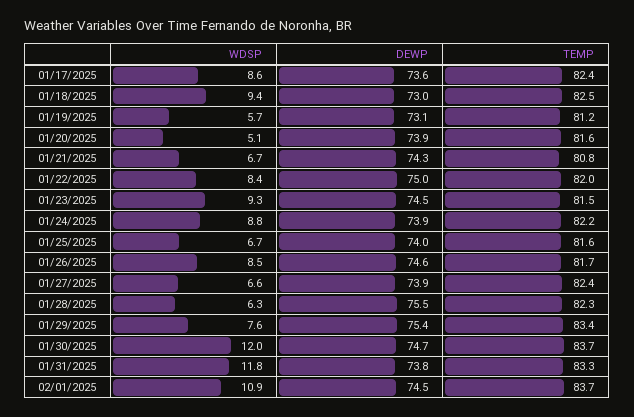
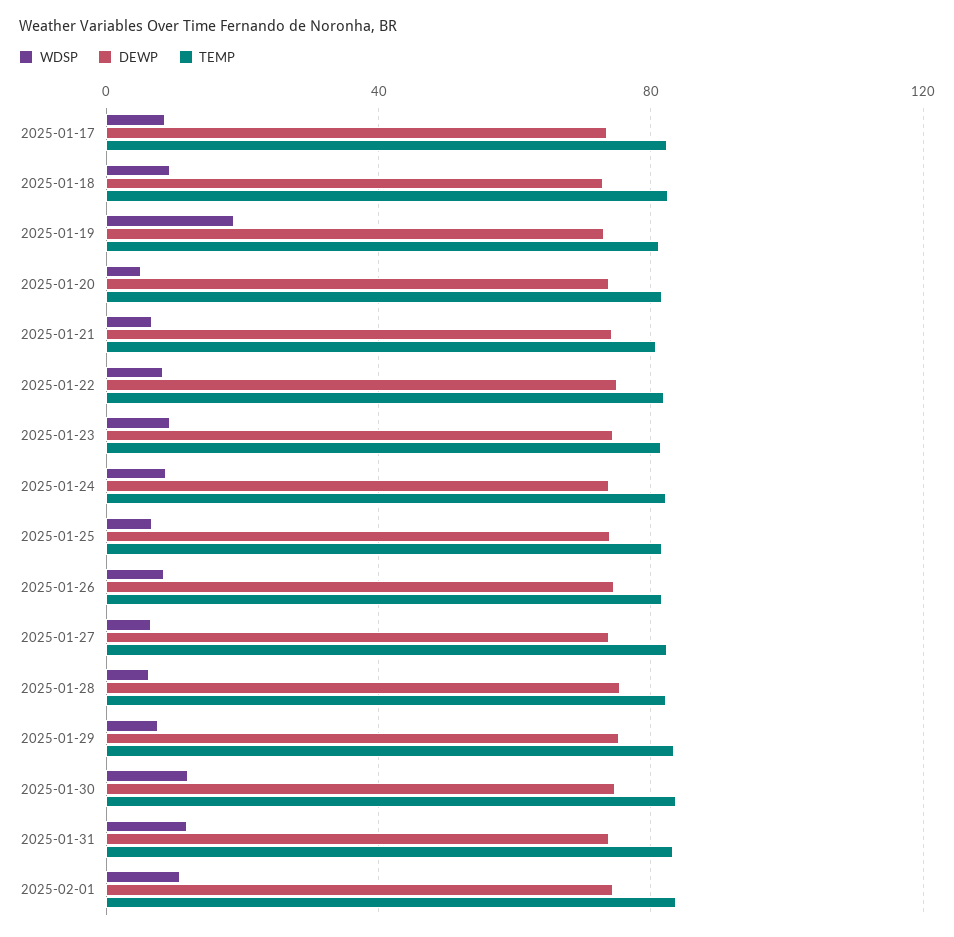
  {
    "WDSP": {
      "01/17/2025": 8.6,
      "01/18/2025": 9.4,
-     "01/19/2025": 5.7,
+     "01/19/2025": 20,
      "01/20/2025": 5.1,
      "01/21/2025": 6.7,
      "01/22/2025": 8.4,
      "01/23/2025": 9.3,
      "01/24/2025": 8.8,
      "01/25/2025": 6.7,
      "01/26/2025": 8.5,
      "01/27/2025": 6.6,
      "01/28/2025": 6.3,
      "01/29/2025": 7.6,
      "01/30/2025": 12,
      "01/31/2025": 11.8,
      "02/01/2025": 10.9
    },
    "DEWP": {
      "01/17/2025": 73.6,
      "01/18/2025": 73,
      "01/19/2025": 73.1,
      "01/20/2025": 73.9,
      "01/21/2025": 74.3,
      "01/22/2025": 75,
      "01/23/2025": 74.5,
      "01/24/2025": 73.9,
      "01/25/2025": 74,
      "01/26/2025": 74.6,
      "01/27/2025": 73.9,
      "01/28/2025": 75.5,
      "01/29/2025": 75.4,
      "01/30/2025": 74.7,
      "01/31/2025": 73.8,
      "02/01/2025": 74.5
    },
    "TEMP": {
      "01/17/2025": 82.4,
      "01/18/2025": 82.5,
      "01/19/2025": 81.2,
      "01/20/2025": 81.6,
      "01/21/2025": 80.8,
      "01/22/2025": 82,
      "01/23/2025": 81.5,
      "01/24/2025": 82.2,
      "01/25/2025": 81.6,
      "01/26/2025": 81.7,
      "01/27/2025": 82.4,
      "01/28/2025": 82.3,
      "01/29/2025": 83.4,
      "01/30/2025": 83.7,
      "01/31/2025": 83.3,
      "02/01/2025": 83.7
    }
  }

